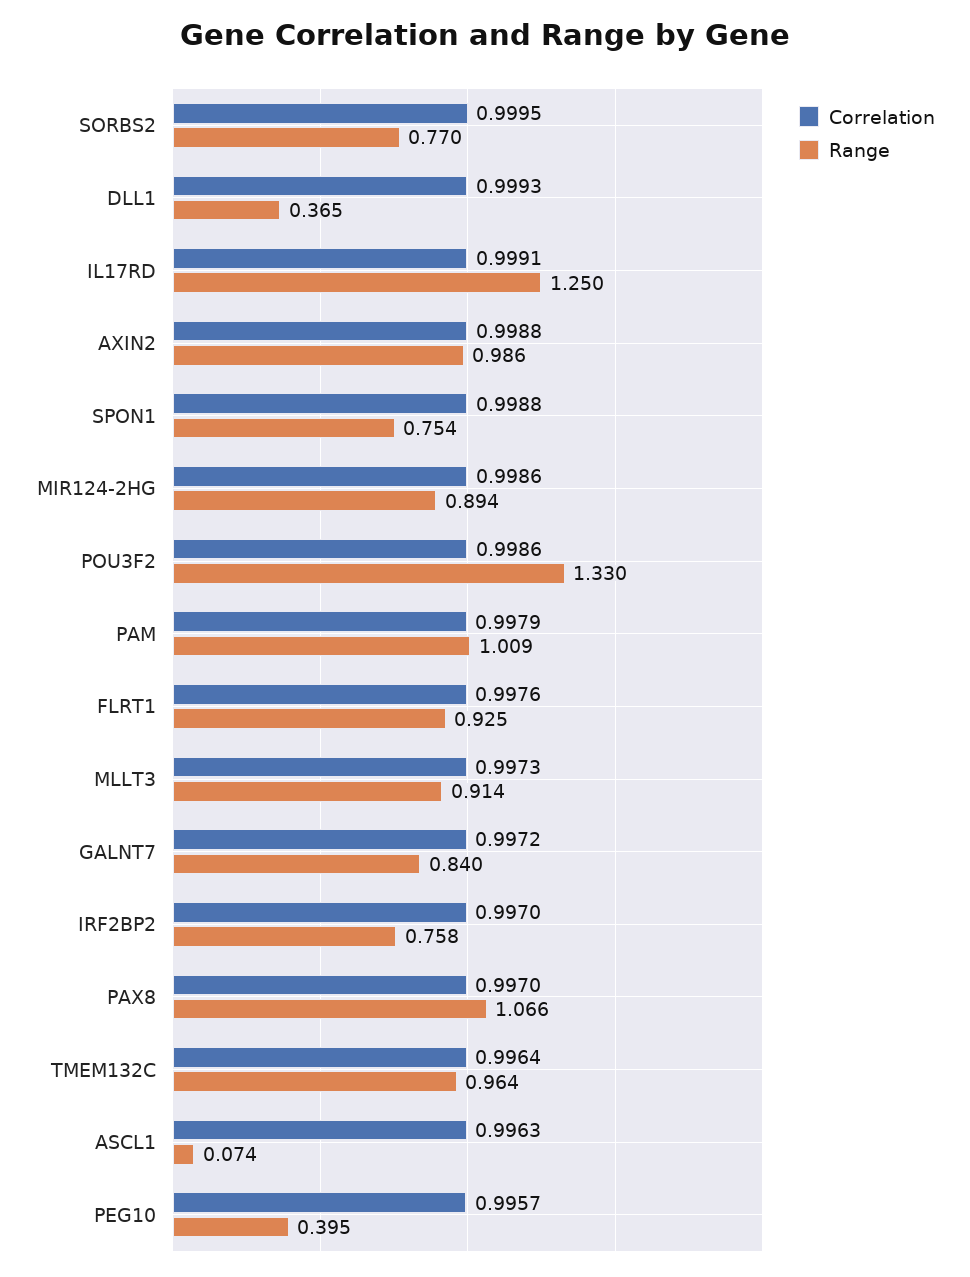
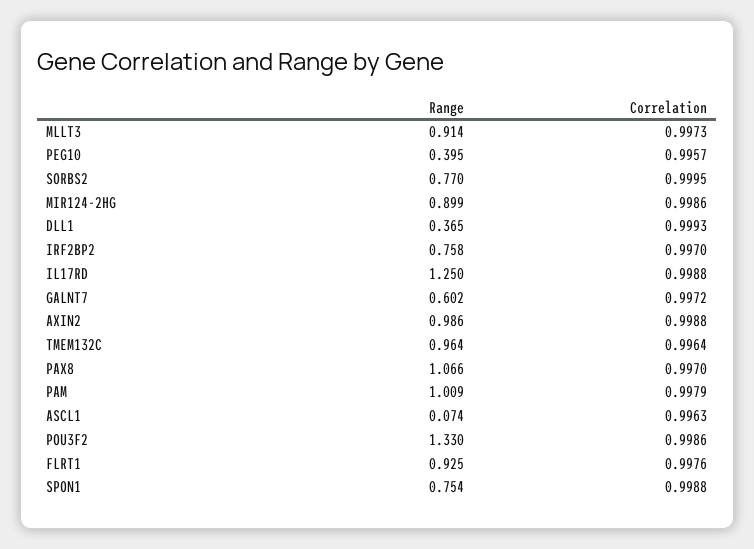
  {
    "Correlation": {
      "SORBS2": 0.9995,
      "DLL1": 0.9993,
-     "IL17RD": 0.9991,
+     "IL17RD": 0.9988,
      "AXIN2": 0.9988,
      "SPON1": 0.9988,
      "MIR124-2HG": 0.9986,
      "POU3F2": 0.9986,
      "PAM": 0.9979,
      "FLRT1": 0.9976,
      "MLLT3": 0.9973,
      "GALNT7": 0.9972,
      "IRF2BP2": 0.997,
      "PAX8": 0.997,
      "TMEM132C": 0.9964,
      "ASCL1": 0.9963,
      "PEG10": 0.9957
    },
    "Range": {
      "SORBS2": 0.77,
      "DLL1": 0.365,
      "IL17RD": 1.25,
      "AXIN2": 0.986,
      "SPON1": 0.754,
-     "MIR124-2HG": 0.894,
+     "MIR124-2HG": 0.899,
      "POU3F2": 1.33,
      "PAM": 1.009,
      "FLRT1": 0.925,
      "MLLT3": 0.914,
-     "GALNT7": 0.84,
+     "GALNT7": 0.602,
      "IRF2BP2": 0.758,
      "PAX8": 1.066,
      "TMEM132C": 0.964,
      "ASCL1": 0.074,
      "PEG10": 0.395
    }
  }

